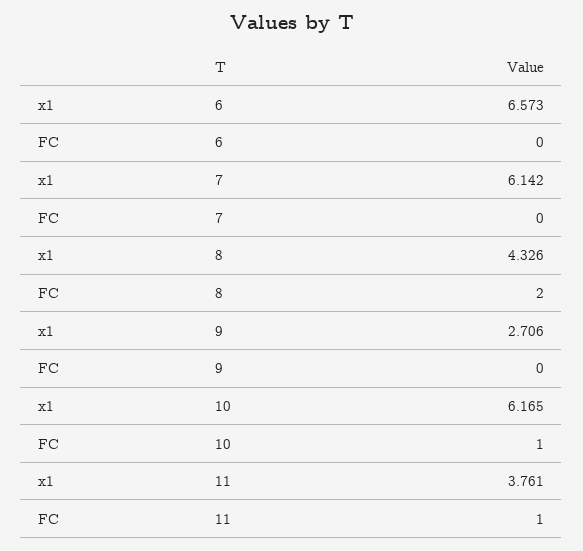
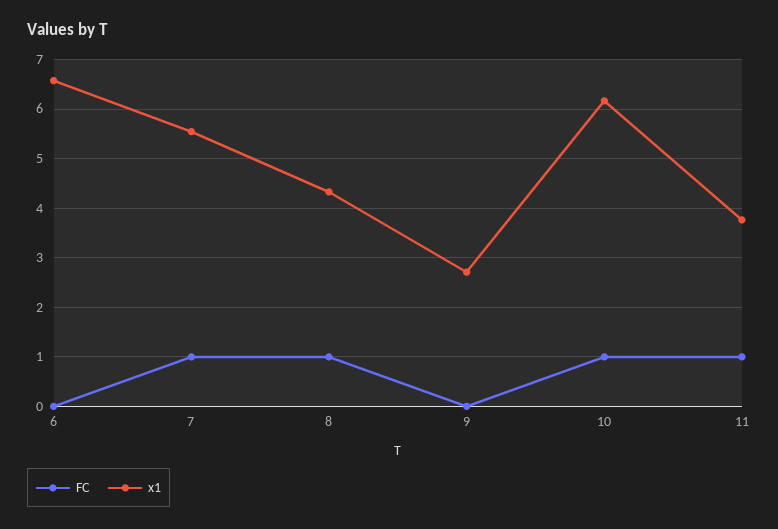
  {
    "x1": {
      "6": 6.573,
-     "7": 6.142,
+     "7": 5.6,
      "8": 4.326,
      "9": 2.706,
      "10": 6.165,
      "11": 3.761
    },
    "FC": {
      "6": 0,
-     "7": 0,
+     "7": 1,
-     "8": 2,
+     "8": 1,
      "9": 0,
      "10": 1,
      "11": 1
    }
  }

